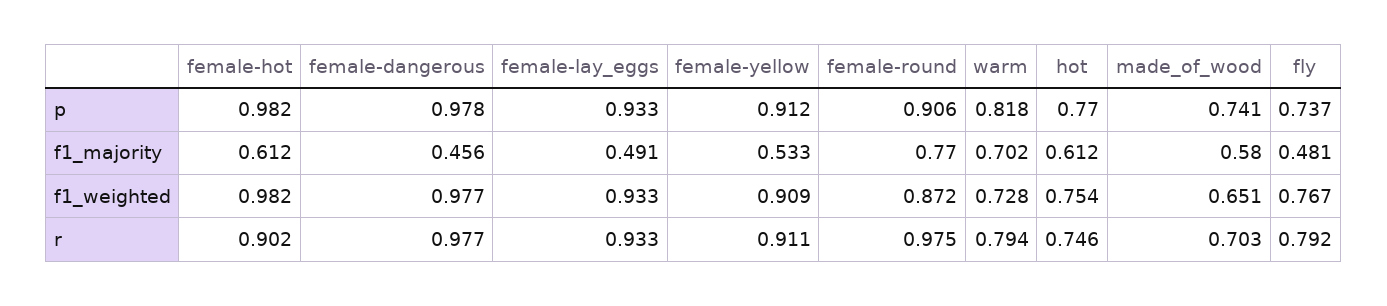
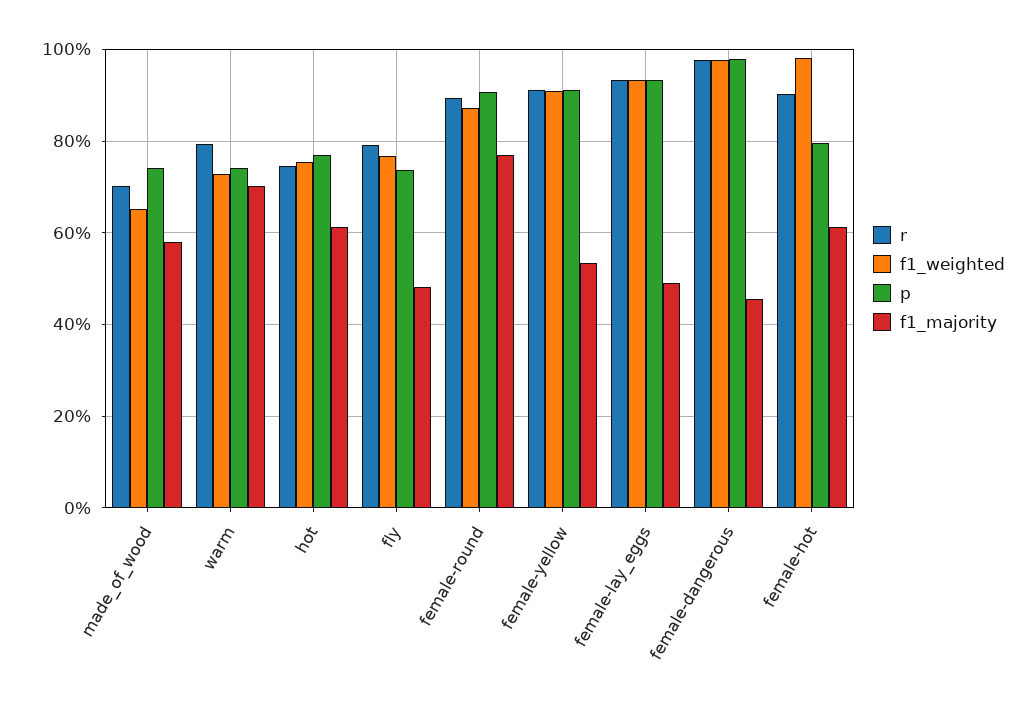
  {
    "p": {
-     "female-hot": 0.982,
+     "female-hot": 0.8,
      "female-dangerous": 0.978,
      "female-lay_eggs": 0.933,
      "female-yellow": 0.912,
      "female-round": 0.906,
-     "warm": 0.818,
+     "warm": 0.74,
      "hot": 0.77,
      "made_of_wood": 0.741,
      "fly": 0.737
    },
    "f1_majority": {
      "female-hot": 0.612,
      "female-dangerous": 0.456,
      "female-lay_eggs": 0.491,
      "female-yellow": 0.533,
      "female-round": 0.77,
      "warm": 0.702,
      "hot": 0.612,
      "made_of_wood": 0.58,
      "fly": 0.481
    },
    "f1_weighted": {
      "female-hot": 0.982,
      "female-dangerous": 0.977,
      "female-lay_eggs": 0.933,
      "female-yellow": 0.909,
      "female-round": 0.872,
      "warm": 0.728,
      "hot": 0.754,
      "made_of_wood": 0.651,
      "fly": 0.767
    },
    "r": {
      "female-hot": 0.902,
      "female-dangerous": 0.977,
      "female-lay_eggs": 0.933,
      "female-yellow": 0.911,
-     "female-round": 0.975,
+     "female-round": 0.9,
      "warm": 0.794,
      "hot": 0.746,
      "made_of_wood": 0.703,
      "fly": 0.792
    }
  }

